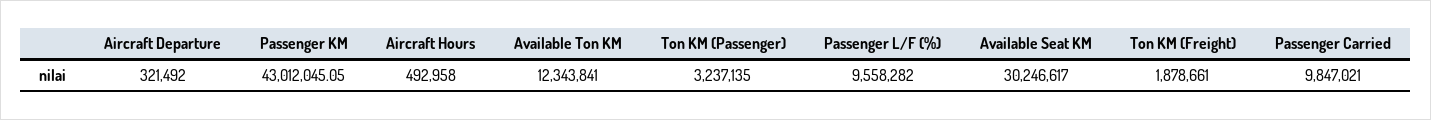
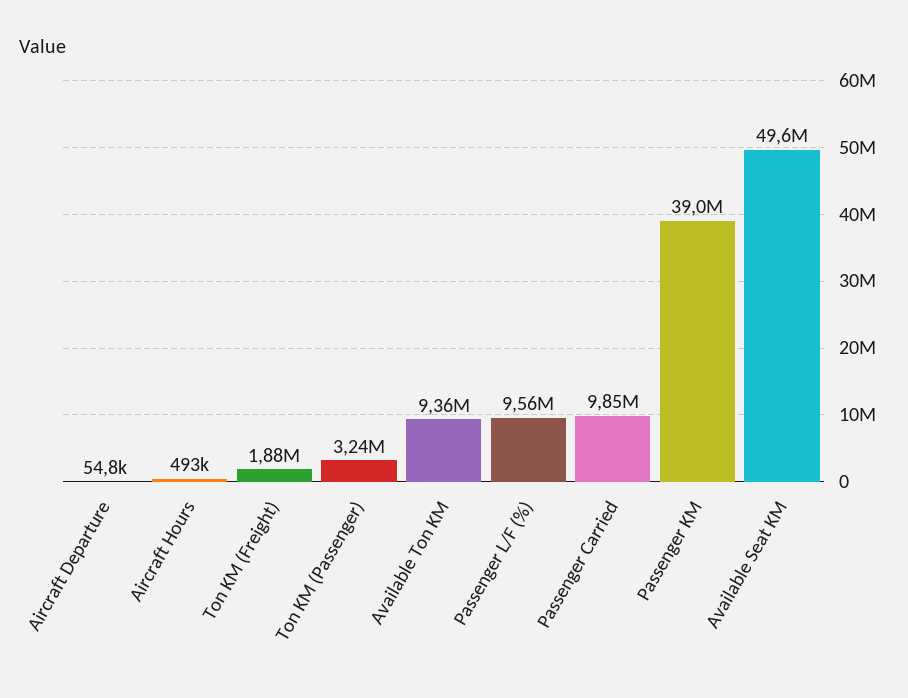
  {
-   "Aircraft Departure": 321492,
+   "Aircraft Departure": 54800,
-   "Passenger KM": 43012045.05,
+   "Passenger KM": 39000000,
    "Aircraft Hours": 492958,
-   "Available Ton KM": 12343841,
+   "Available Ton KM": 9360000,
    "Ton KM (Passenger)": 3237135,
    "Passenger L/F (%)": 9558282,
-   "Available Seat KM": 30246617,
+   "Available Seat KM": 49600000,
    "Ton KM (Freight)": 1878661,
    "Passenger Carried": 9847021
  }

